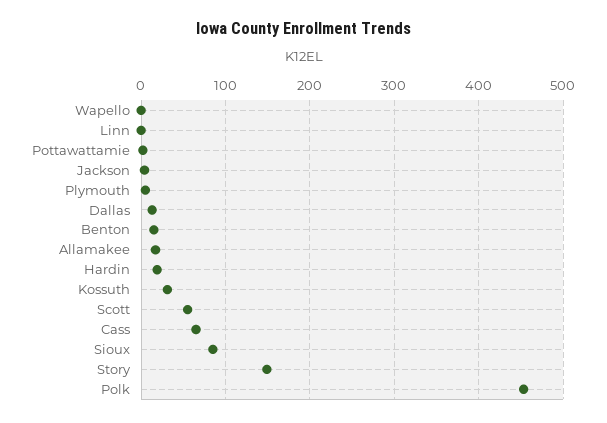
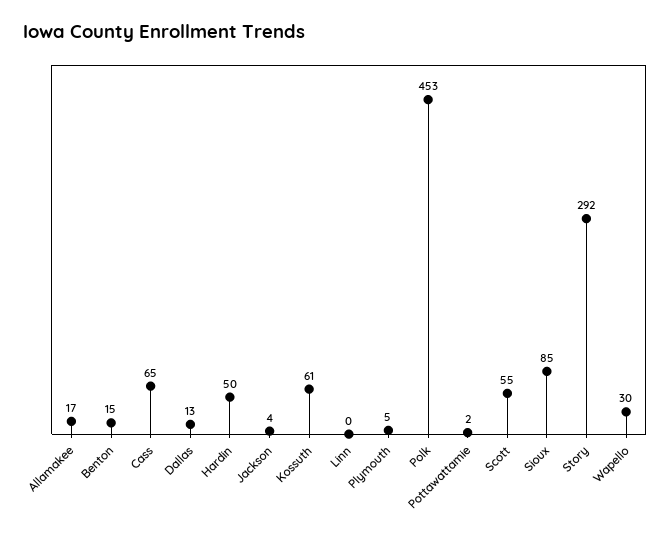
  {
-   "Wapello": 0,
+   "Wapello": 30,
    "Linn": 0,
    "Pottawattamie": 2,
    "Jackson": 4,
    "Plymouth": 5,
    "Dallas": 13,
    "Benton": 15,
    "Allamakee": 17,
-   "Hardin": 20,
+   "Hardin": 50,
-   "Kossuth": 30,
+   "Kossuth": 61,
    "Scott": 55,
    "Cass": 65,
    "Sioux": 85,
-   "Story": 150,
+   "Story": 292,
    "Polk": 453
  }

